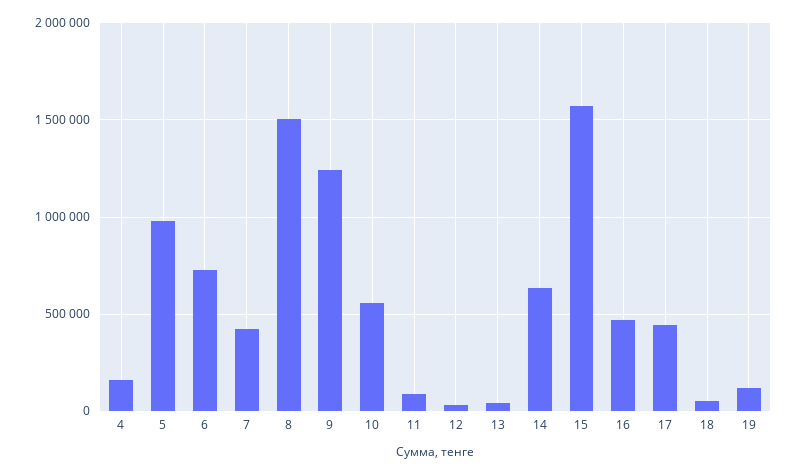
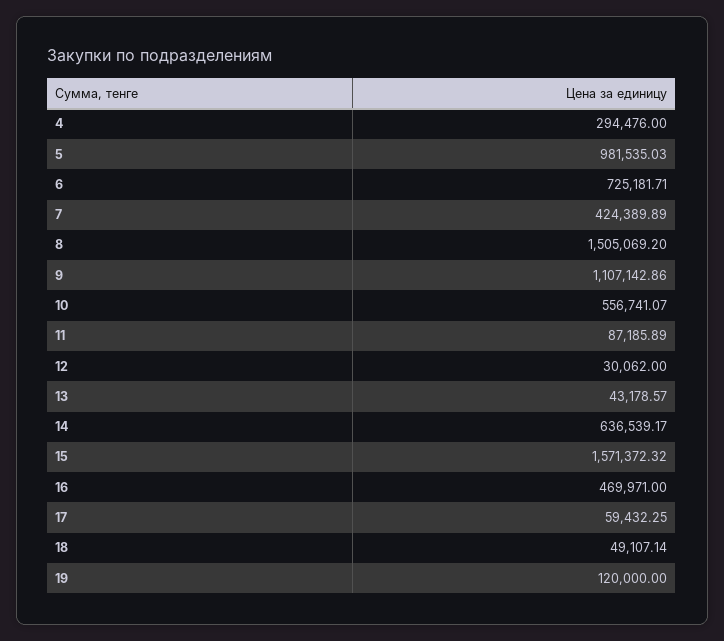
  {
-   "4": 150000,
+   "4": 294476,
    "5": 981535.03,
    "6": 725181.71,
    "7": 424389.89,
    "8": 1505069.2,
-   "9": 1250000,
+   "9": 1107142.86,
    "10": 556741.07,
    "11": 87185.89,
    "12": 30062,
    "13": 43178.57,
    "14": 636539.17,
    "15": 1571372.32,
    "16": 469971,
-   "17": 450000,
+   "17": 59432.25,
    "18": 49107.14,
    "19": 120000
  }

